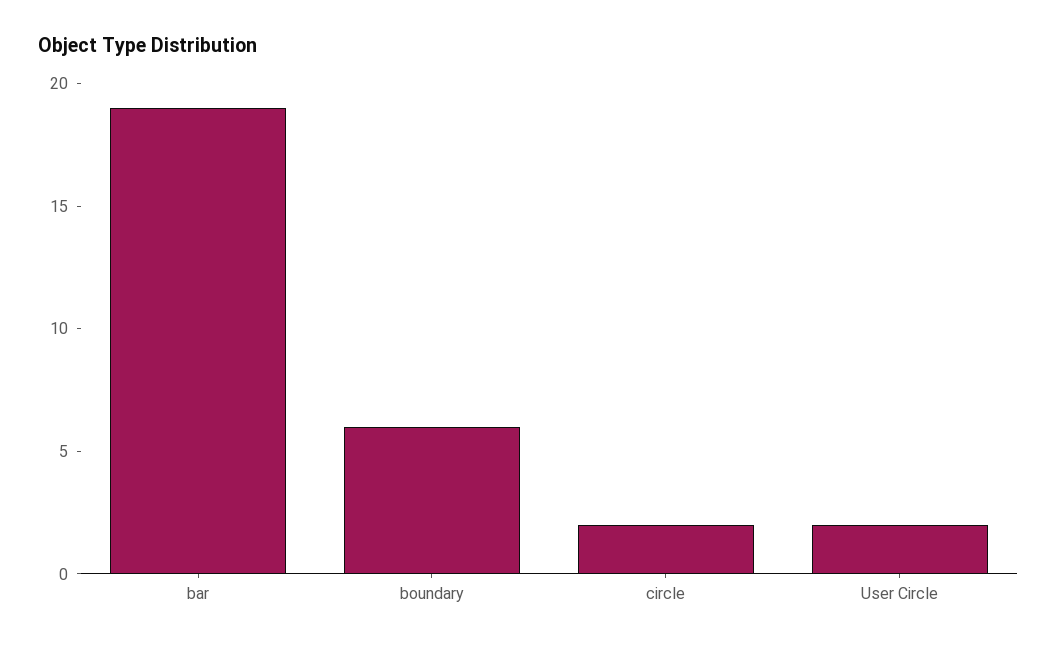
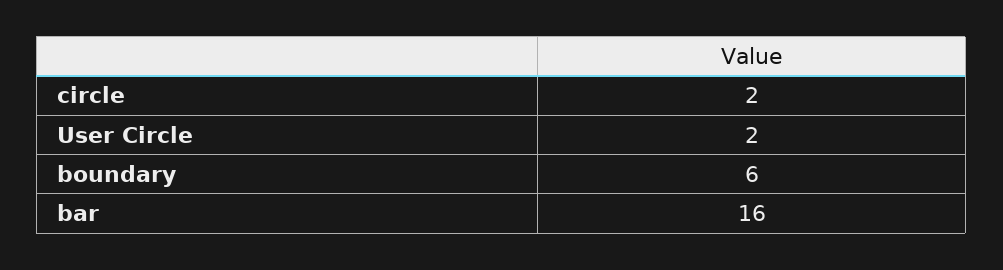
  {
-   "bar": 19,
+   "bar": 16,
    "boundary": 6,
    "circle": 2,
    "User Circle": 2
  }

